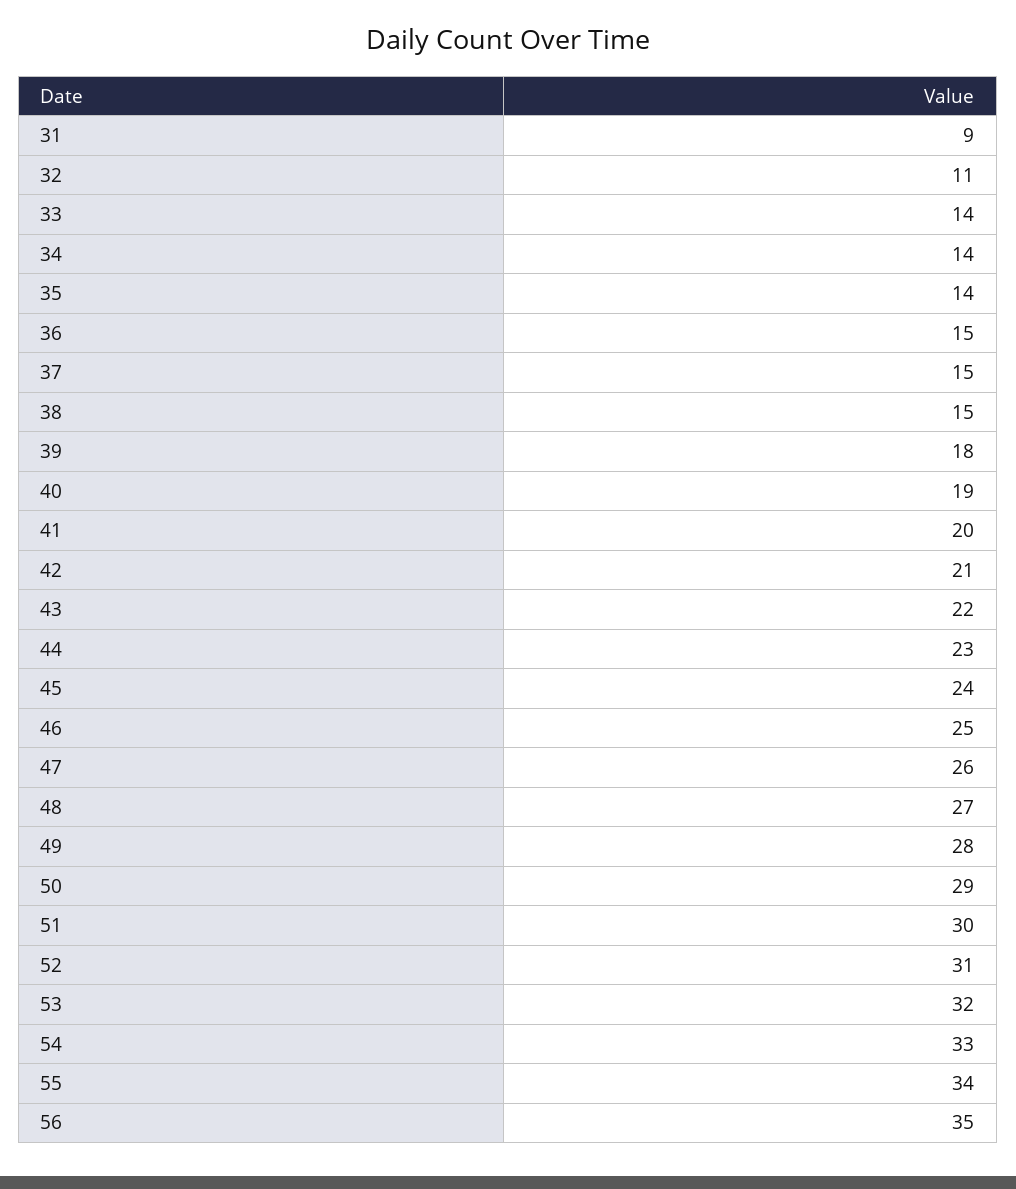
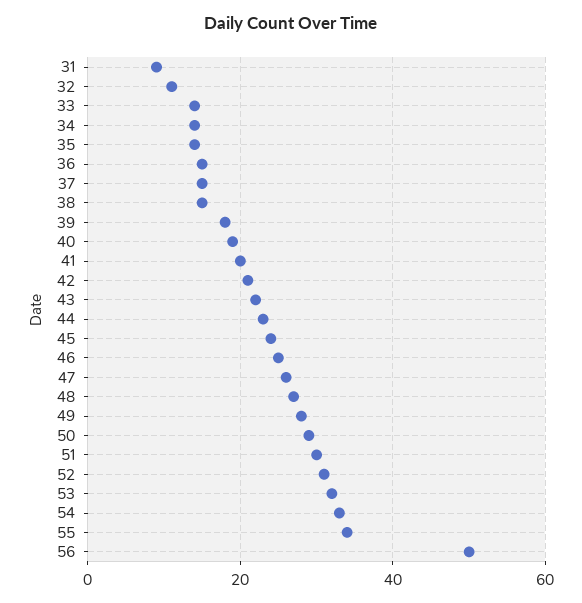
  {
    "31": 9,
    "32": 11,
    "33": 14,
    "34": 14,
    "35": 14,
    "36": 15,
    "37": 15,
    "38": 15,
    "39": 18,
    "40": 19,
    "41": 20,
    "42": 21,
    "43": 22,
    "44": 23,
    "45": 24,
    "46": 25,
    "47": 26,
    "48": 27,
    "49": 28,
    "50": 29,
    "51": 30,
    "52": 31,
    "53": 32,
    "54": 33,
    "55": 34,
-   "56": 35
+   "56": 50
  }

